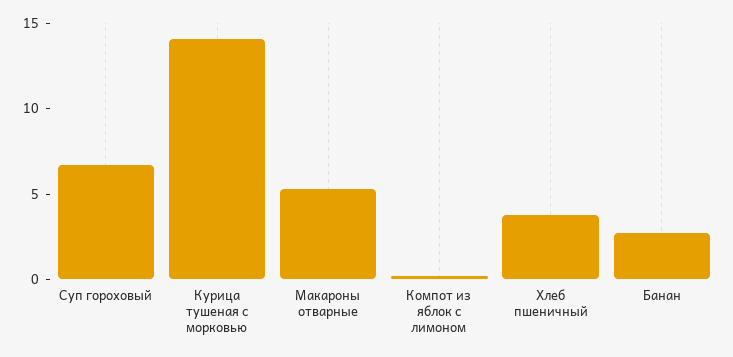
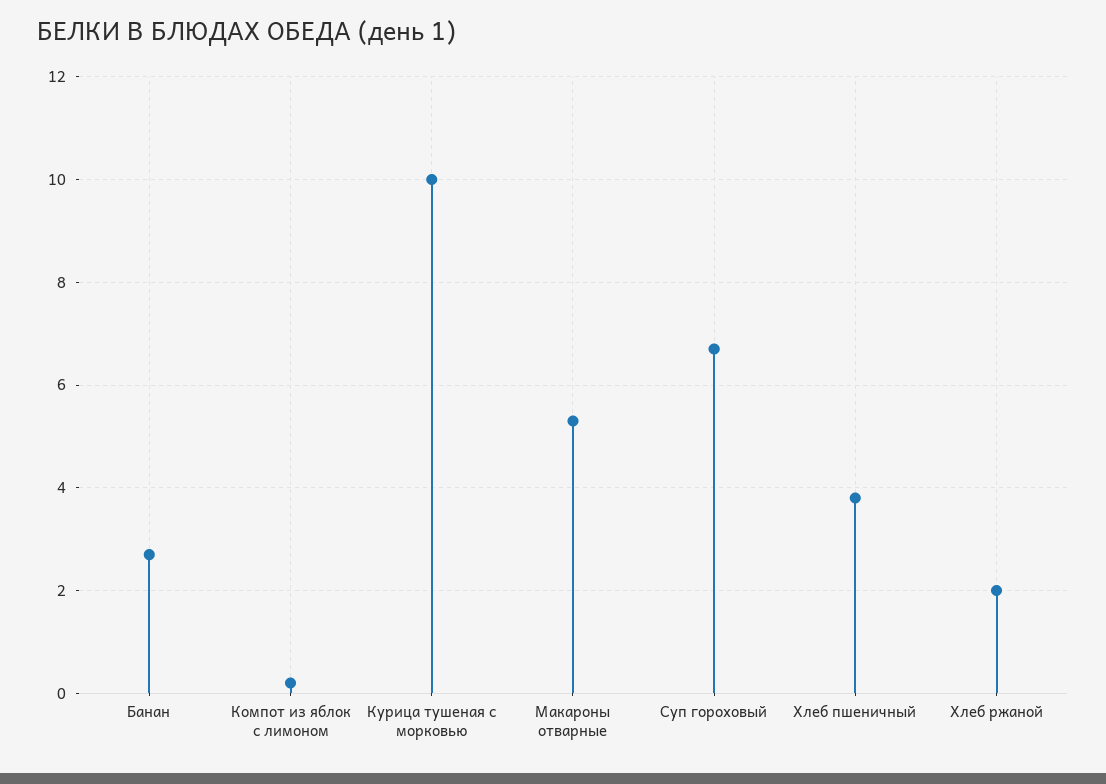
  {
    "Суп гороховый": 6.5,
-   "Курица тушеная с морковью": 14,
+   "Курица тушеная с морковью": 10,
    "Макароны отварные": 5.5,
    "Компот из яблок с лимоном": 0,
    "Хлеб пшеничный": 4,
-   "Банан": 2.5
+   "Банан": 2.5,
+   "Хлеб ржаной": 2
  }

